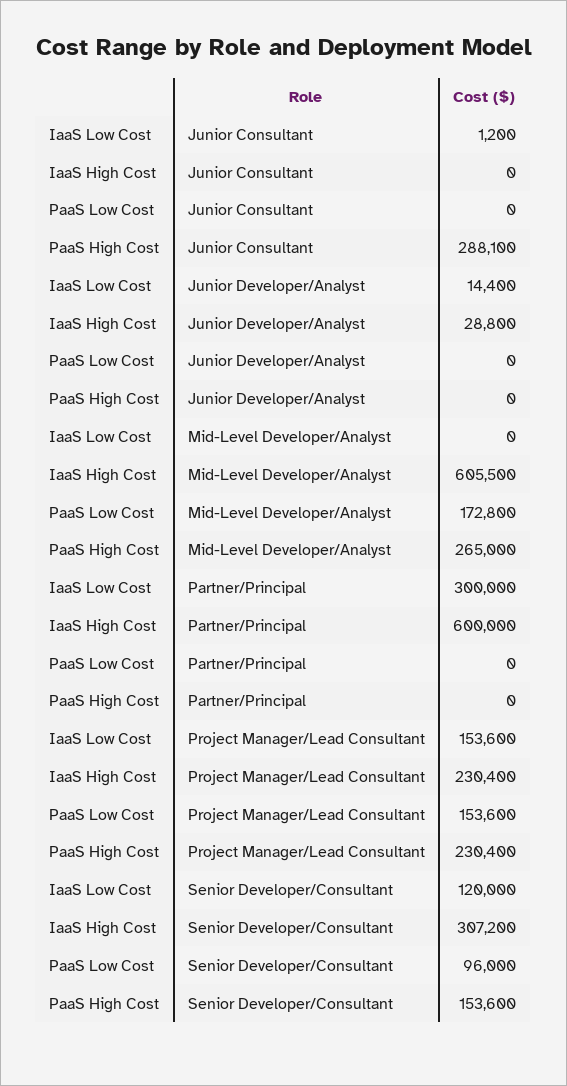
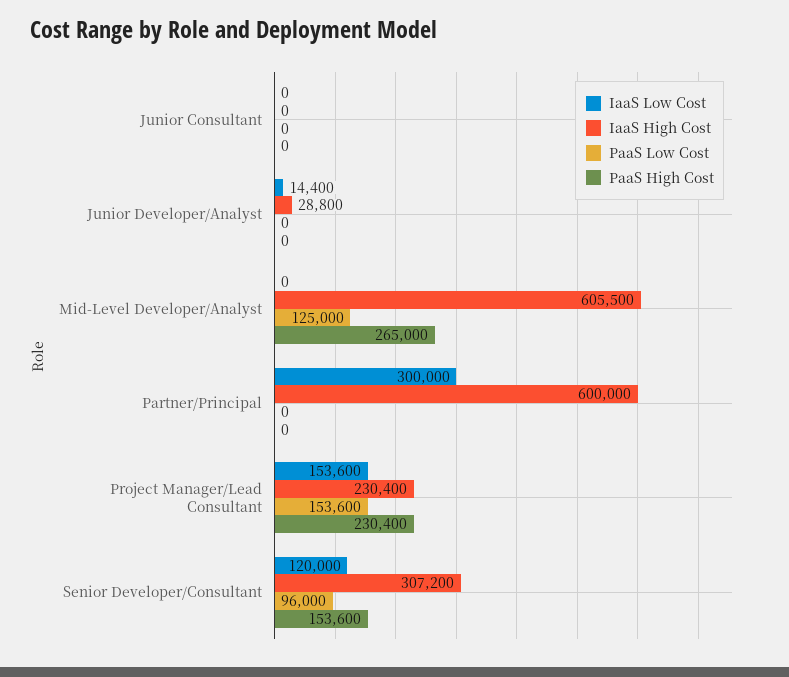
  {
    "IaaS Low Cost": {
-     "Junior Consultant": 1200,
+     "Junior Consultant": 0,
      "Junior Developer/Analyst": 14400,
      "Mid-Level Developer/Analyst": 0,
      "Partner/Principal": 300000,
      "Project Manager/Lead Consultant": 153600,
      "Senior Developer/Consultant": 120000
    },
    "IaaS High Cost": {
      "Junior Consultant": 0,
      "Junior Developer/Analyst": 28800,
      "Mid-Level Developer/Analyst": 605500,
      "Partner/Principal": 600000,
      "Project Manager/Lead Consultant": 230400,
      "Senior Developer/Consultant": 307200
    },
    "PaaS Low Cost": {
      "Junior Consultant": 0,
      "Junior Developer/Analyst": 0,
-     "Mid-Level Developer/Analyst": 172800,
+     "Mid-Level Developer/Analyst": 125000,
      "Partner/Principal": 0,
      "Project Manager/Lead Consultant": 153600,
      "Senior Developer/Consultant": 96000
    },
    "PaaS High Cost": {
-     "Junior Consultant": 288100,
+     "Junior Consultant": 0,
      "Junior Developer/Analyst": 0,
      "Mid-Level Developer/Analyst": 265000,
      "Partner/Principal": 0,
      "Project Manager/Lead Consultant": 230400,
      "Senior Developer/Consultant": 153600
    }
  }

